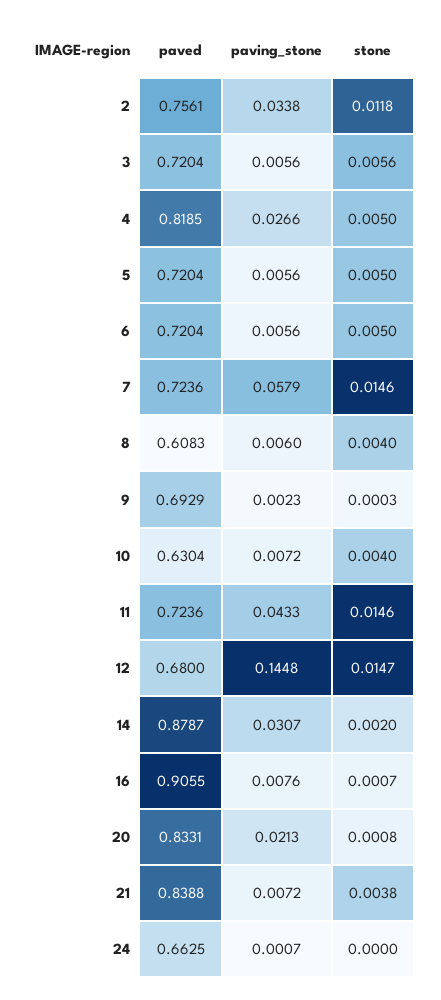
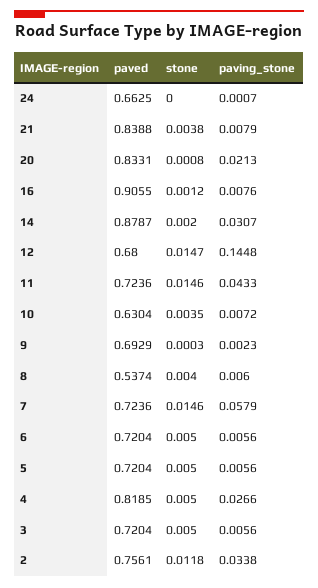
  {
    "paved": {
      "2": 0.7561,
      "3": 0.7204,
      "4": 0.8185,
      "5": 0.7204,
      "6": 0.7204,
      "7": 0.7236,
-     "8": 0.6083,
+     "8": 0.5374,
      "9": 0.6929,
      "10": 0.6304,
      "11": 0.7236,
      "12": 0.68,
      "14": 0.8787,
      "16": 0.9055,
      "20": 0.8331,
      "21": 0.8388,
      "24": 0.6625
    },
    "paving_stone": {
      "2": 0.0338,
      "3": 0.0056,
      "4": 0.0266,
      "5": 0.0056,
      "6": 0.0056,
      "7": 0.0579,
      "8": 0.006,
      "9": 0.0023,
      "10": 0.0072,
      "11": 0.0433,
      "12": 0.1448,
      "14": 0.0307,
      "16": 0.0076,
      "20": 0.0213,
-     "21": 0.0072,
+     "21": 0.0079,
      "24": 0.0007
    },
    "stone": {
      "2": 0.0118,
-     "3": 0.0056,
+     "3": 0.005,
      "4": 0.005,
      "5": 0.005,
      "6": 0.005,
      "7": 0.0146,
      "8": 0.004,
      "9": 0.0003,
-     "10": 0.004,
+     "10": 0.0035,
      "11": 0.0146,
      "12": 0.0147,
      "14": 0.002,
-     "16": 0.0007,
+     "16": 0.0012,
      "20": 0.0008,
      "21": 0.0038,
      "24": 0
    }
  }

